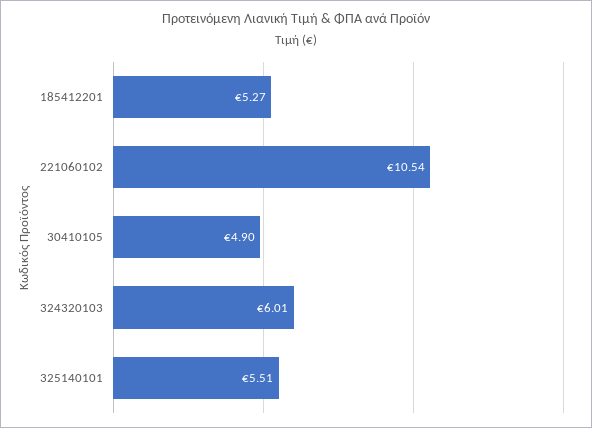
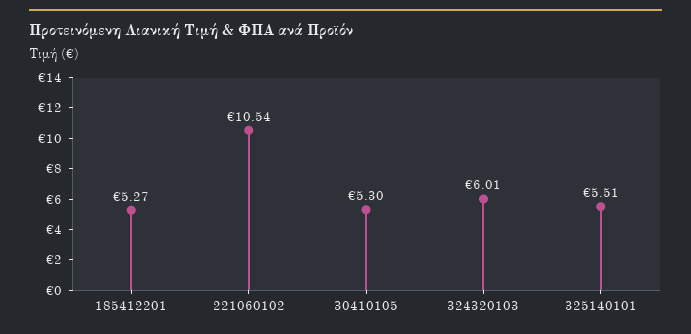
  {
    "185412201": 5.27,
    "221060102": 10.54,
-   "30410105": 4.9,
+   "30410105": 5.3,
    "324320103": 6.01,
    "325140101": 5.51
  }

